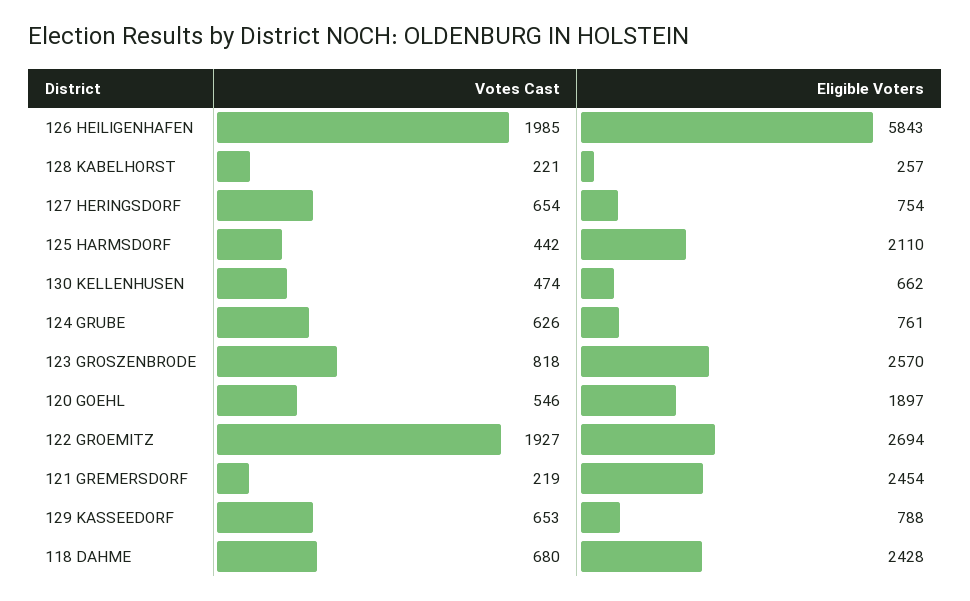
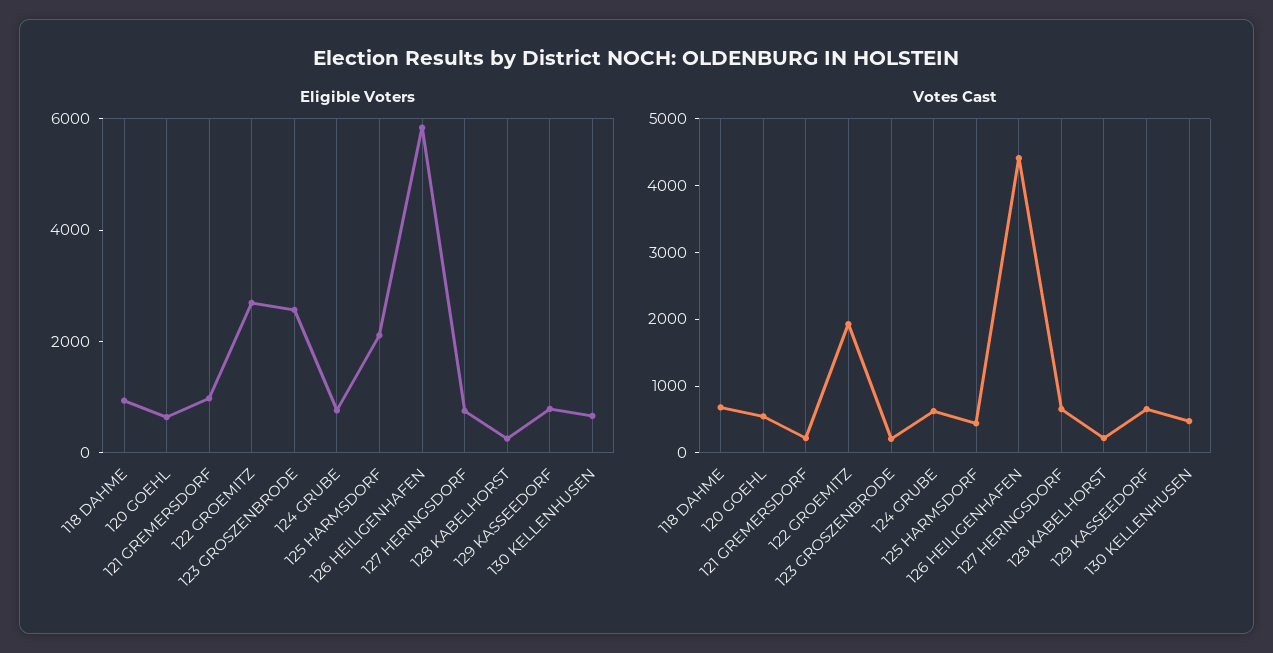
  {
    "Votes Cast": {
-     "126 HEILIGENHAFEN": 1985,
+     "126 HEILIGENHAFEN": 4400,
      "128 KABELHORST": 221,
      "127 HERINGSDORF": 654,
      "125 HARMSDORF": 442,
      "130 KELLENHUSEN": 474,
      "124 GRUBE": 626,
-     "123 GROSZENBRODE": 818,
+     "123 GROSZENBRODE": 200,
      "120 GOEHL": 546,
      "122 GROEMITZ": 1927,
      "121 GREMERSDORF": 219,
      "129 KASSEEDORF": 653,
      "118 DAHME": 680
    },
    "Eligible Voters": {
      "126 HEILIGENHAFEN": 5843,
      "128 KABELHORST": 257,
      "127 HERINGSDORF": 754,
      "125 HARMSDORF": 2110,
      "130 KELLENHUSEN": 662,
      "124 GRUBE": 761,
      "123 GROSZENBRODE": 2570,
-     "120 GOEHL": 1897,
+     "120 GOEHL": 500,
      "122 GROEMITZ": 2694,
-     "121 GREMERSDORF": 2454,
+     "121 GREMERSDORF": 1000,
      "129 KASSEEDORF": 788,
-     "118 DAHME": 2428
+     "118 DAHME": 1000
    }
  }

